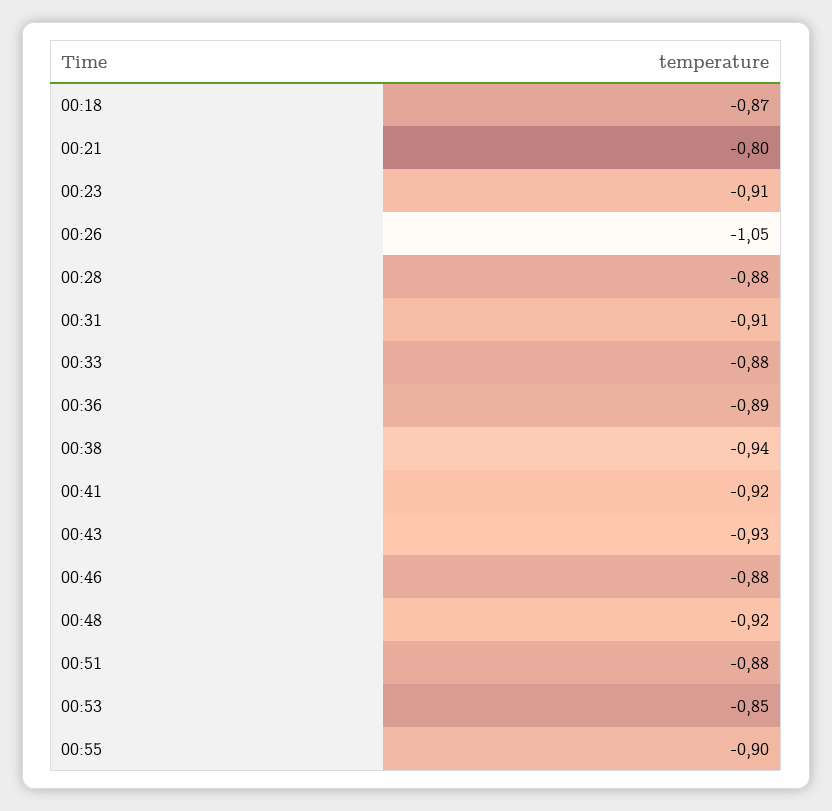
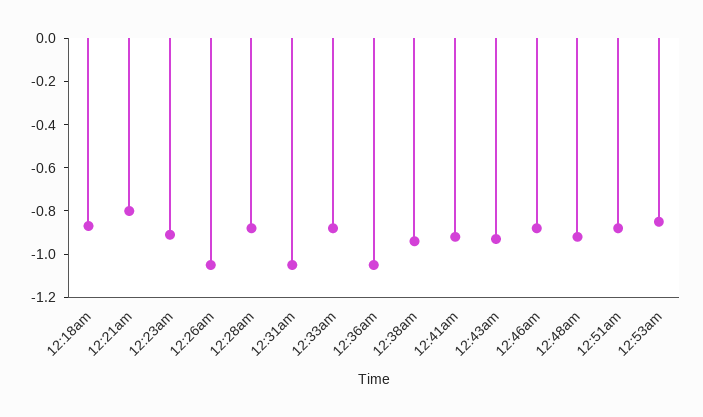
  {
    "00:18": -0.87,
    "00:21": -0.8,
    "00:23": -0.91,
    "00:26": -1.05,
    "00:28": -0.88,
-   "00:31": -0.91,
+   "00:31": -1.05,
    "00:33": -0.88,
-   "00:36": -0.89,
+   "00:36": -1.05,
    "00:38": -0.94,
    "00:41": -0.92,
    "00:43": -0.93,
    "00:46": -0.88,
    "00:48": -0.92,
    "00:51": -0.88,
-   "00:53": -0.85,
+   "00:53": -0.85
-   "00:55": -0.9
  }

